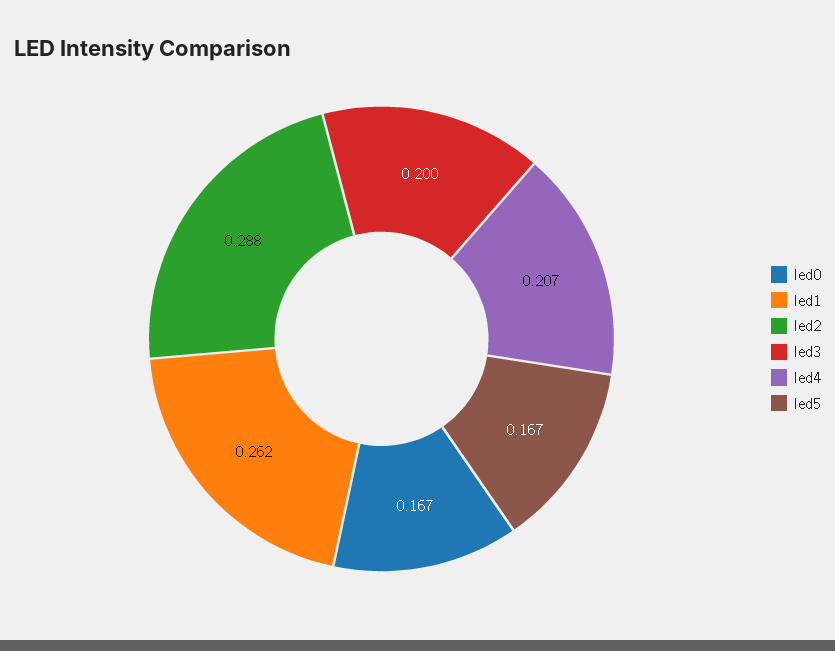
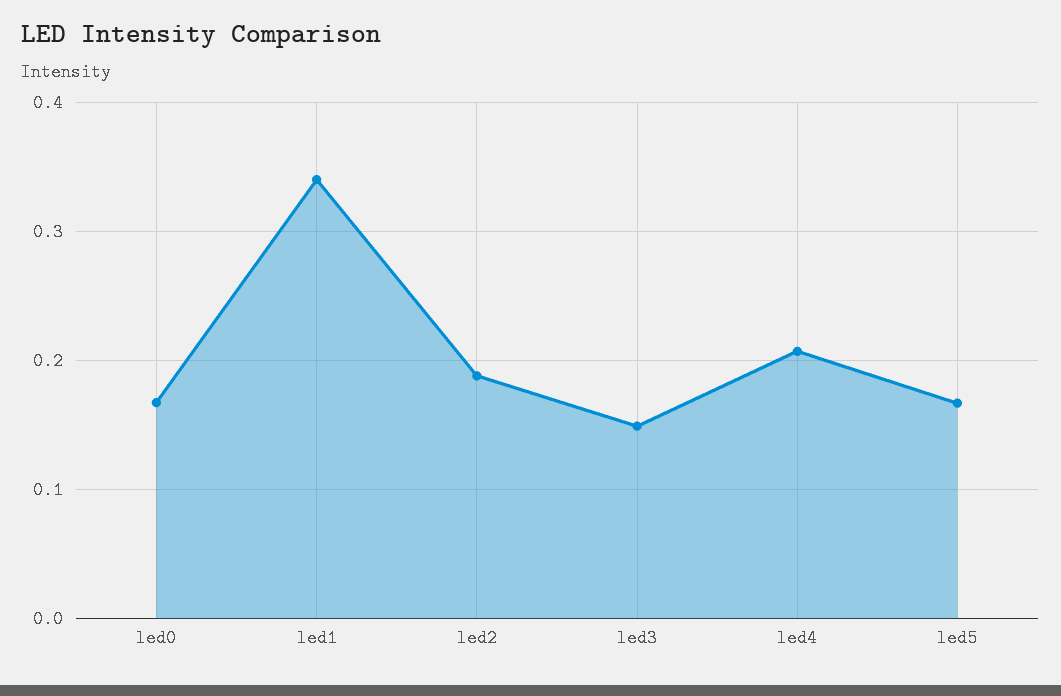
  {
    "led0": 0.167,
-   "led1": 0.262,
+   "led1": 0.34,
-   "led2": 0.288,
+   "led2": 0.19,
-   "led3": 0.2,
+   "led3": 0.15,
    "led4": 0.207,
    "led5": 0.167
  }

